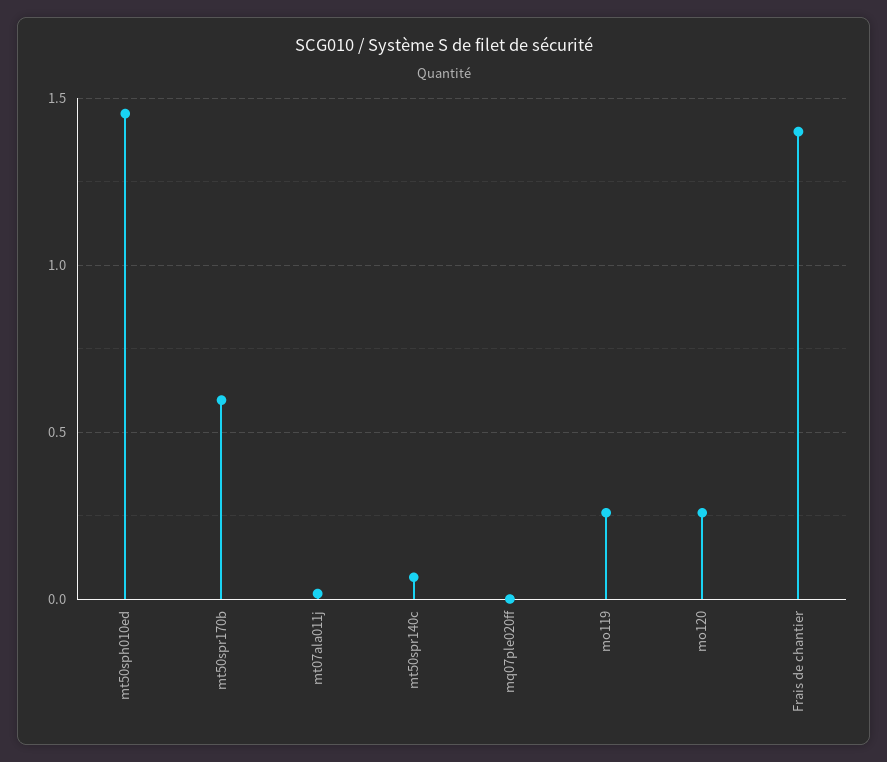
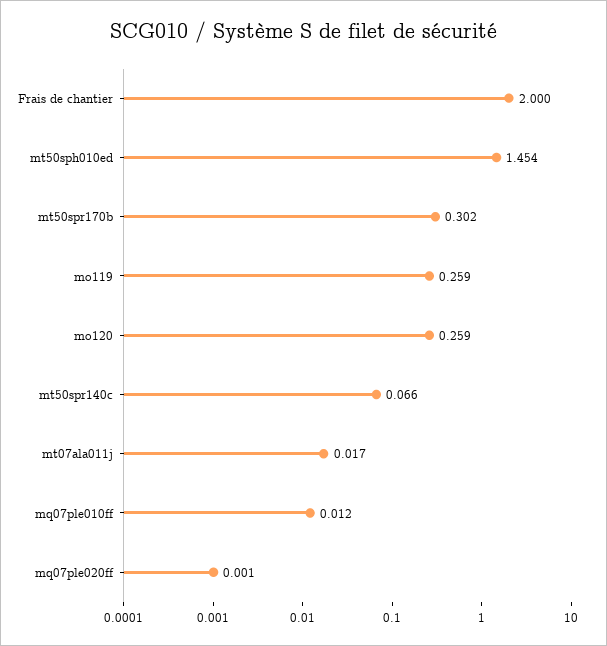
  {
    "mt50sph010ed": 1.454,
-   "mt50spr170b": 0.6,
+   "mt50spr170b": 0.302,
    "mt07ala011j": 0.017,
    "mt50spr140c": 0.066,
    "mq07ple020ff": 0.001,
    "mo119": 0.259,
    "mo120": 0.259,
-   "Frais de chantier": 1.4
+   "Frais de chantier": 2,
+   "mq07ple010ff": 0.012
  }

